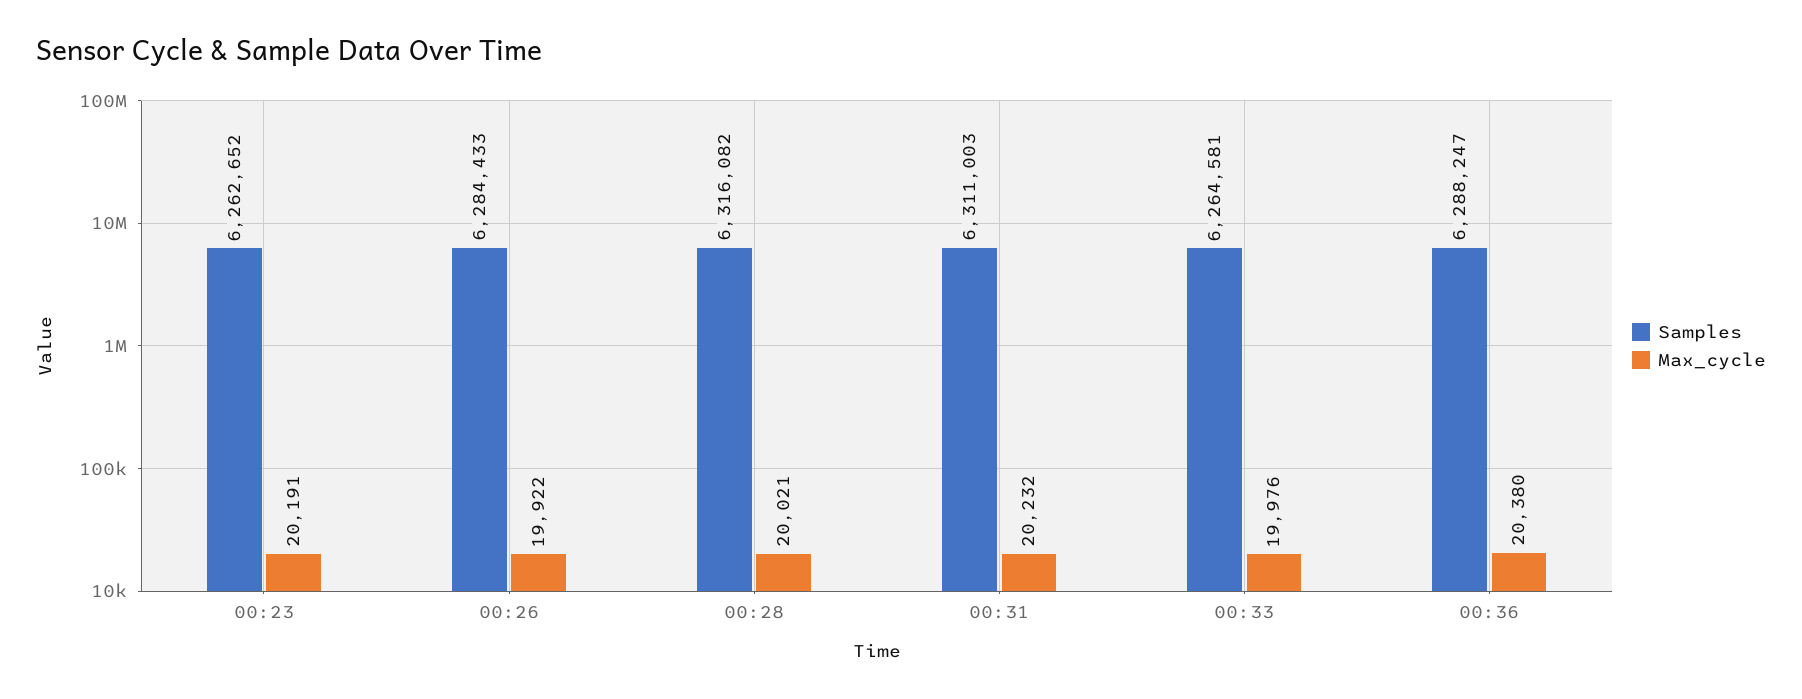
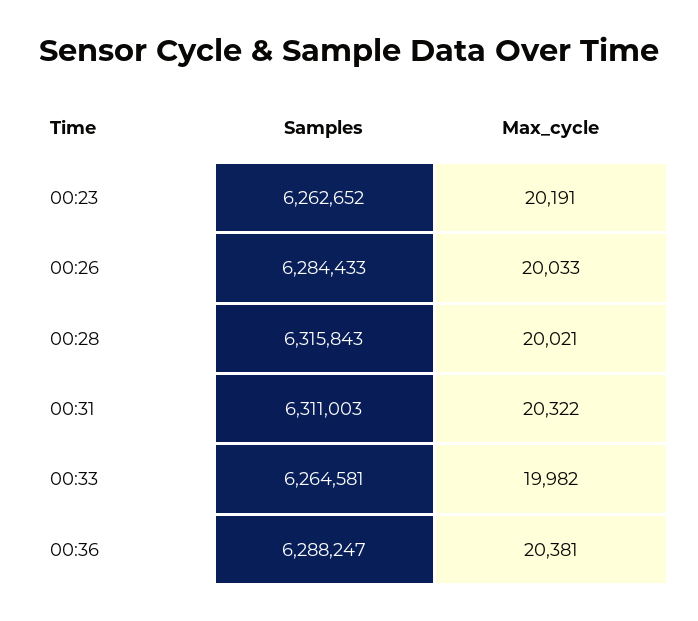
  {
    "Samples": {
      "00:23": 6262652,
      "00:26": 6284433,
-     "00:28": 6316082,
+     "00:28": 6315843,
      "00:31": 6311003,
      "00:33": 6264581,
      "00:36": 6288247
    },
    "Max_cycle": {
      "00:23": 20191,
-     "00:26": 19922,
+     "00:26": 20033,
      "00:28": 20021,
-     "00:31": 20232,
+     "00:31": 20322,
-     "00:33": 19976,
+     "00:33": 19982,
-     "00:36": 20380
+     "00:36": 20381
    }
  }

